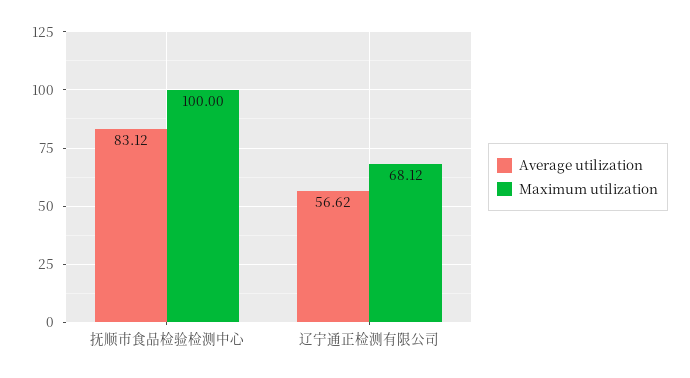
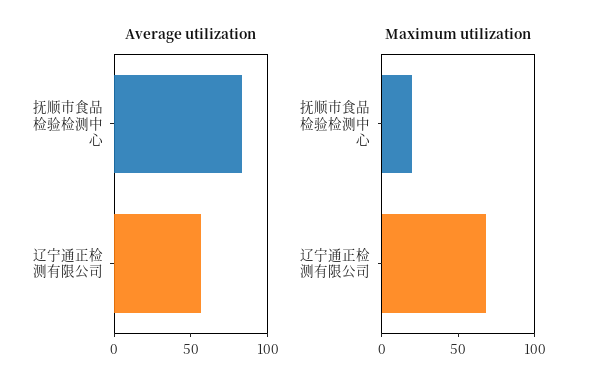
  {
    "Average utilization": {
      "抚顺市食品检验检测中心": 83.12,
      "辽宁通正检测有限公司": 56.62
    },
    "Maximum utilization": {
-     "抚顺市食品检验检测中心": 100,
+     "抚顺市食品检验检测中心": 20,
      "辽宁通正检测有限公司": 68.12
    }
  }

